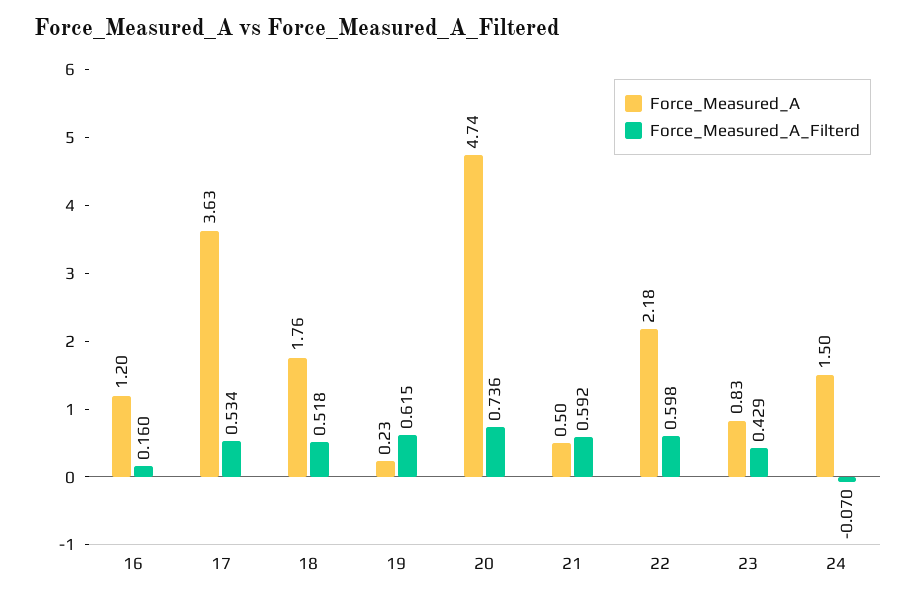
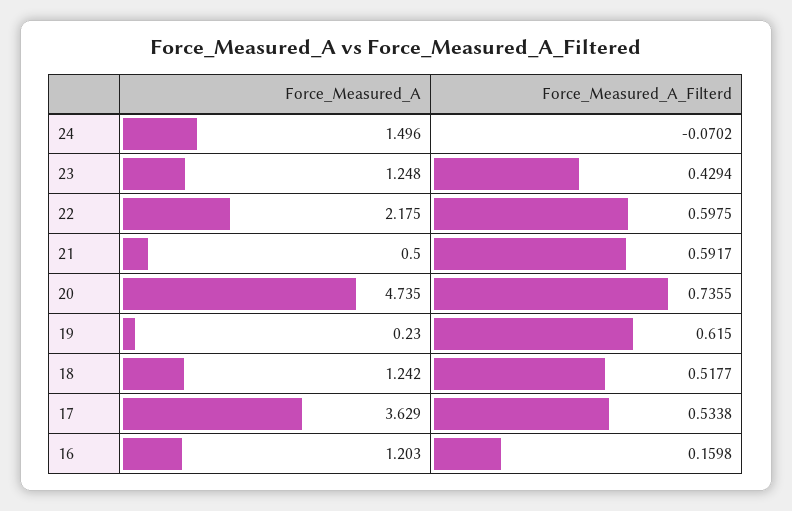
  {
    "Force_Measured_A": {
      "16": 1.203,
      "17": 3.629,
-     "18": 1.76,
+     "18": 1.242,
      "19": 0.23,
      "20": 4.735,
      "21": 0.5,
      "22": 2.175,
-     "23": 0.83,
+     "23": 1.248,
      "24": 1.496
    },
    "Force_Measured_A_Filterd": {
      "16": 0.1598,
      "17": 0.5338,
      "18": 0.5177,
      "19": 0.615,
      "20": 0.7355,
      "21": 0.5917,
      "22": 0.5975,
      "23": 0.4294,
      "24": -0.0702
    }
  }

